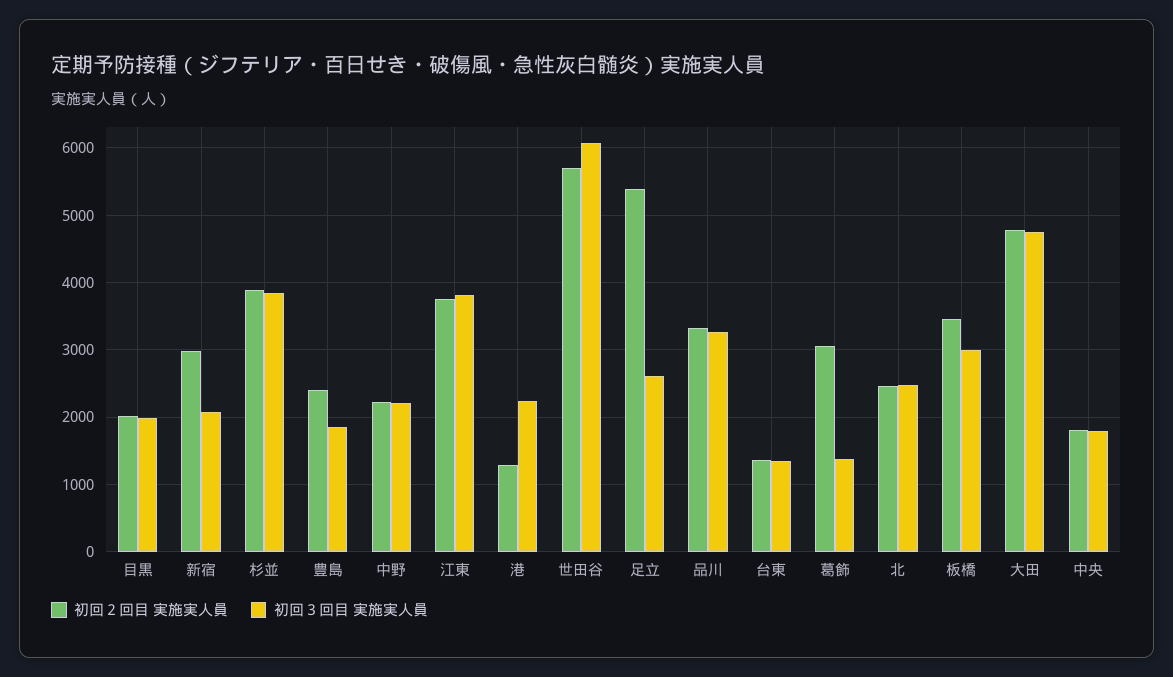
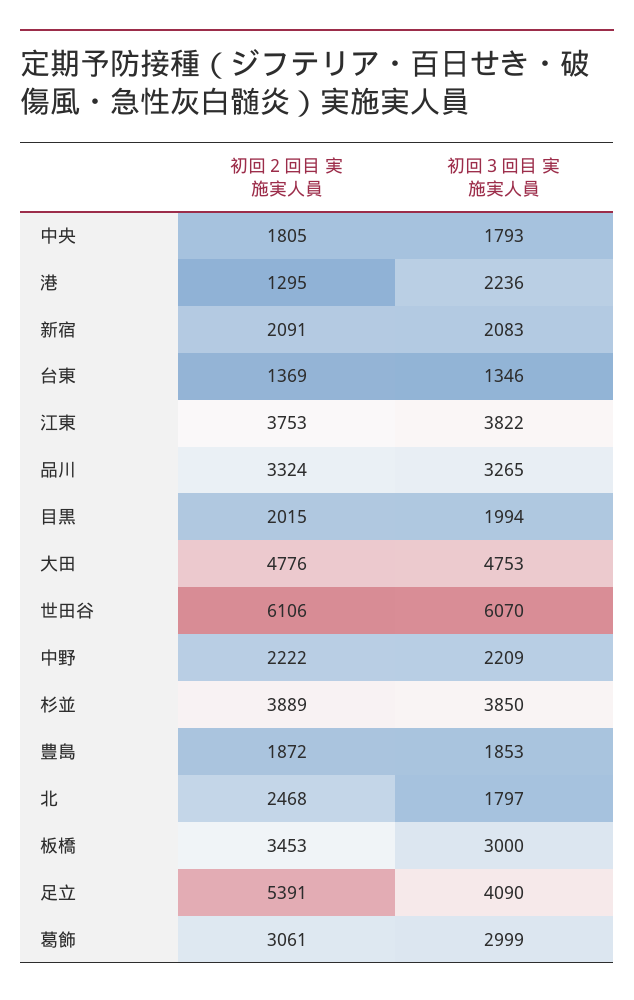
  {
    "初回２回目 実施実人員": {
      "目黒": 2015,
-     "新宿": 3000,
+     "新宿": 2091,
      "杉並": 3889,
-     "豊島": 2400,
+     "豊島": 1872,
      "中野": 2222,
      "江東": 3753,
      "港": 1295,
-     "世田谷": 5700,
+     "世田谷": 6106,
      "足立": 5391,
      "品川": 3324,
      "台東": 1369,
      "葛飾": 3061,
      "北": 2468,
      "板橋": 3453,
      "大田": 4776,
      "中央": 1805
    },
    "初回３回目 実施実人員": {
      "目黒": 1994,
      "新宿": 2083,
      "杉並": 3850,
      "豊島": 1853,
      "中野": 2209,
      "江東": 3822,
      "港": 2236,
      "世田谷": 6070,
-     "足立": 2600,
+     "足立": 4090,
      "品川": 3265,
      "台東": 1346,
-     "葛飾": 1400,
+     "葛飾": 2999,
-     "北": 2500,
+     "北": 1797,
      "板橋": 3000,
      "大田": 4753,
      "中央": 1793
    }
  }

